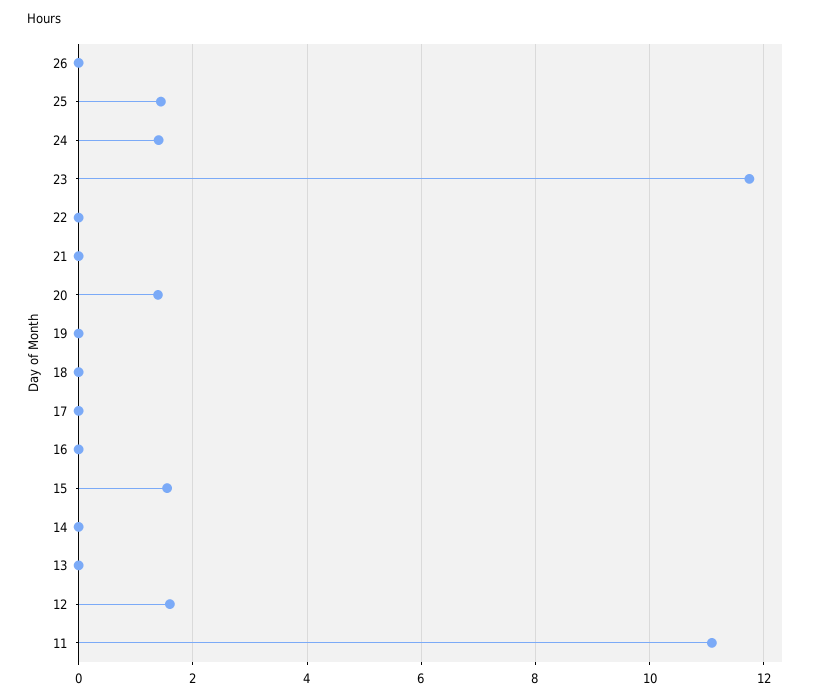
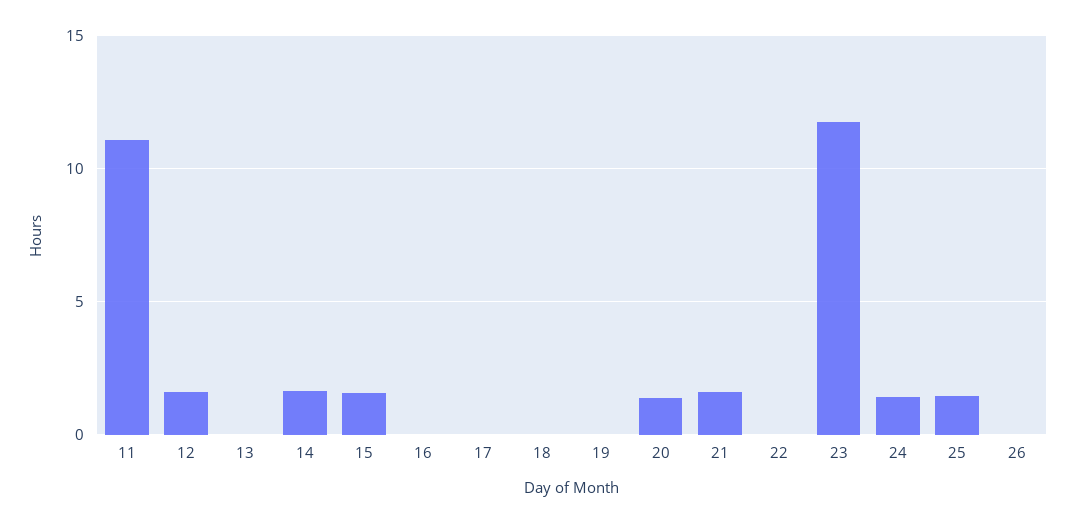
  {
    "26": 0,
    "25": 1.4,
    "24": 1.4,
    "23": 11.8,
    "22": 0,
-   "21": 0,
+   "21": 1.5,
    "20": 1.4,
    "19": 0,
    "18": 0,
    "17": 0,
    "16": 0,
    "15": 1.6,
-   "14": 0,
+   "14": 1.5,
    "13": 0,
    "12": 1.6,
    "11": 11
  }

